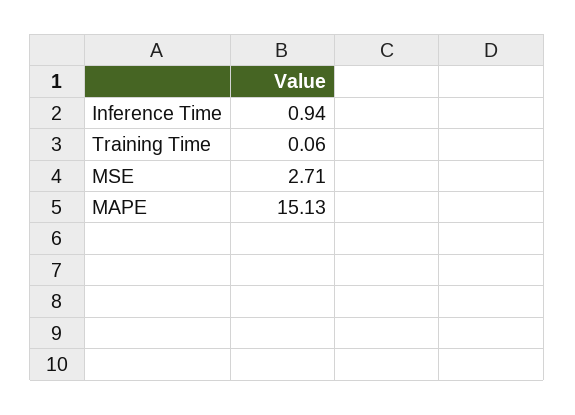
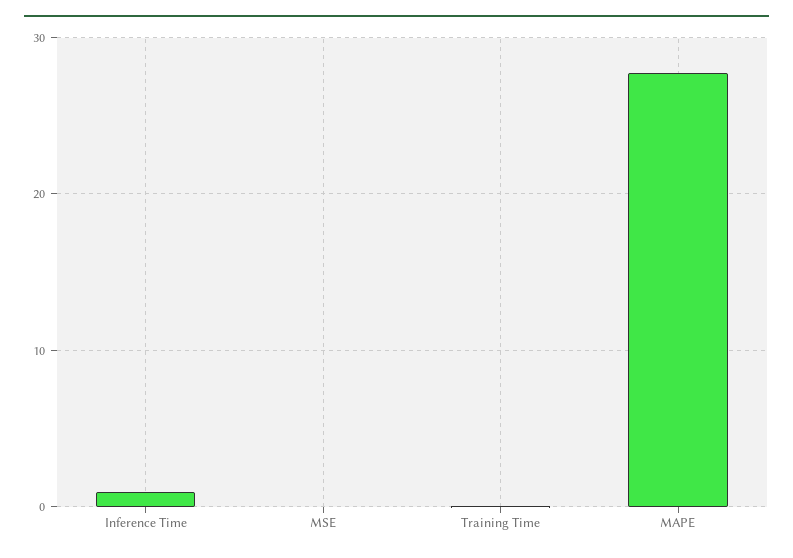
  {
    "Inference Time": 0.94,
    "Training Time": 0.06,
-   "MSE": 2.71,
+   "MSE": 0,
-   "MAPE": 15.13
+   "MAPE": 28
  }

